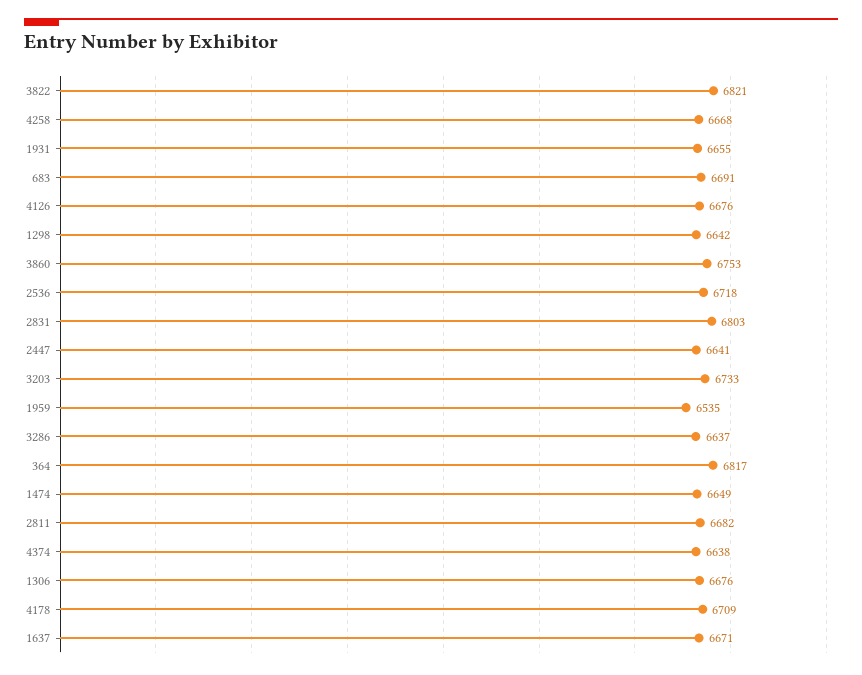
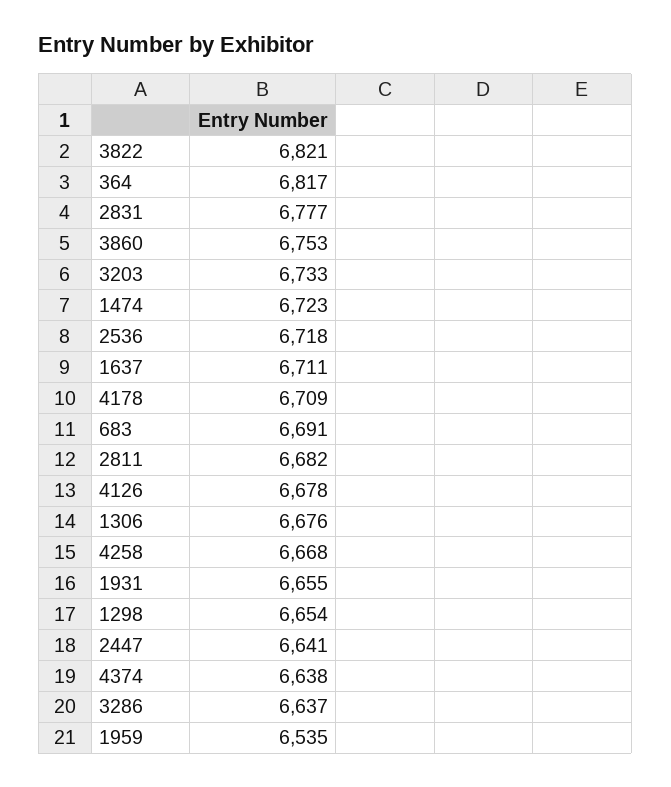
  {
    "3822": 6821,
    "4258": 6668,
    "1931": 6655,
    "683": 6691,
-   "4126": 6676,
+   "4126": 6678,
-   "1298": 6642,
+   "1298": 6654,
    "3860": 6753,
    "2536": 6718,
-   "2831": 6803,
+   "2831": 6777,
    "2447": 6641,
    "3203": 6733,
    "1959": 6535,
    "3286": 6637,
    "364": 6817,
-   "1474": 6649,
+   "1474": 6723,
    "2811": 6682,
    "4374": 6638,
    "1306": 6676,
    "4178": 6709,
-   "1637": 6671
+   "1637": 6711
  }

